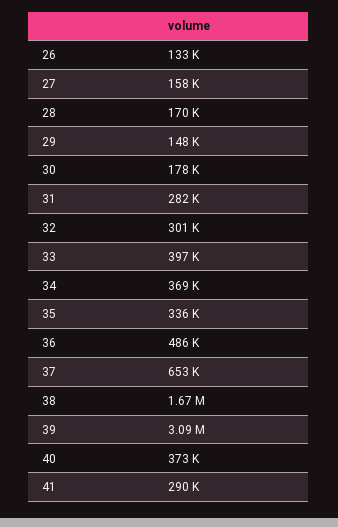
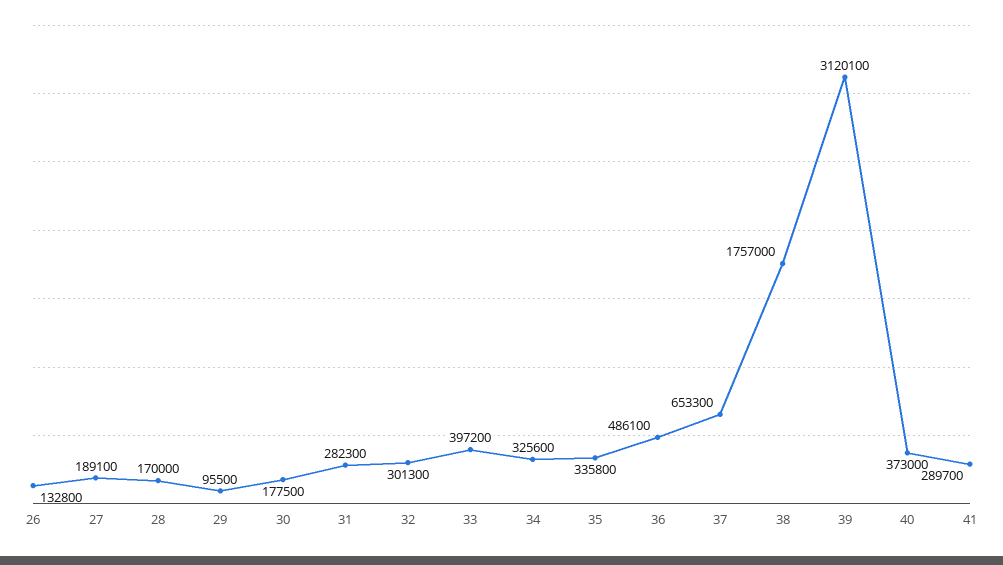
  {
    "26": 132800,
-   "27": 158000,
+   "27": 189100,
    "28": 170000,
-   "29": 148000,
+   "29": 95500,
    "30": 177500,
    "31": 282300,
    "32": 301300,
    "33": 397200,
-   "34": 369000,
+   "34": 325600,
    "35": 335800,
    "36": 486100,
    "37": 653300,
-   "38": 1670000,
+   "38": 1757000,
-   "39": 3090000,
+   "39": 3120100,
    "40": 373000,
    "41": 289700
  }

